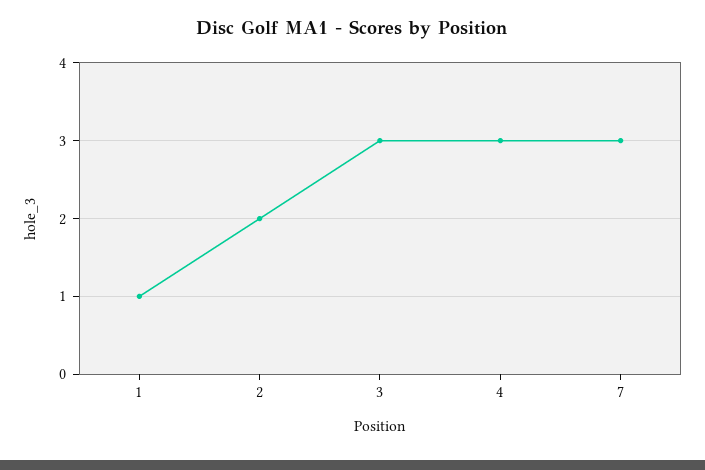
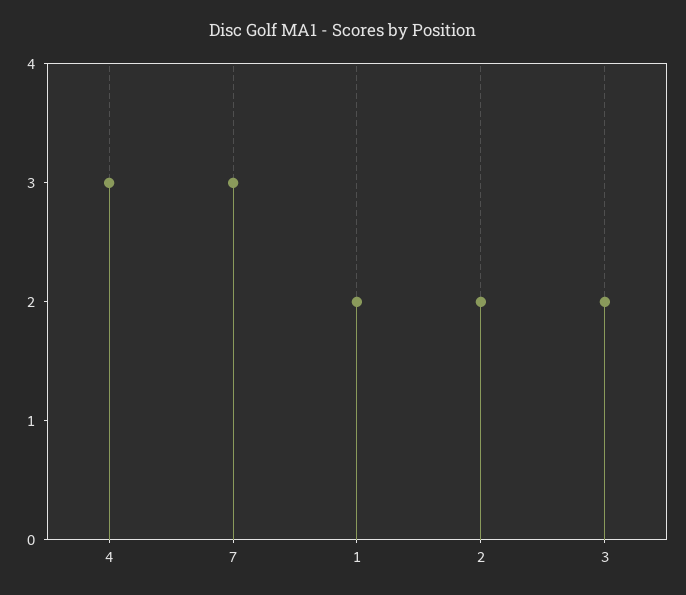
  {
-   "1": 1,
+   "1": 2,
    "2": 2,
-   "3": 3,
+   "3": 2,
    "4": 3,
    "7": 3
  }

